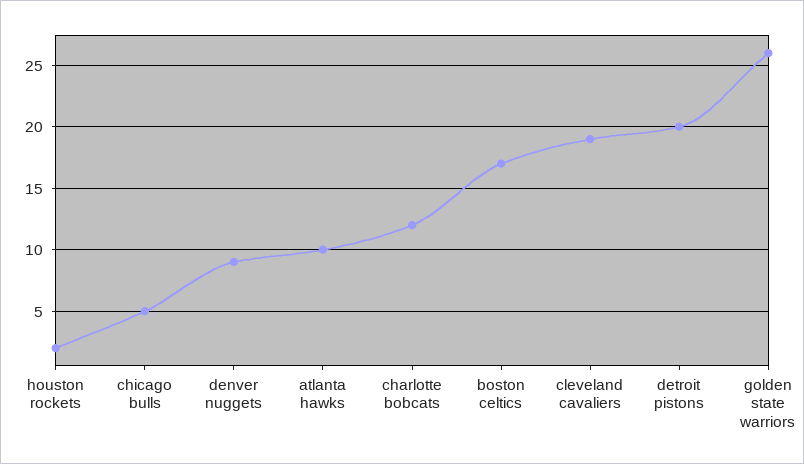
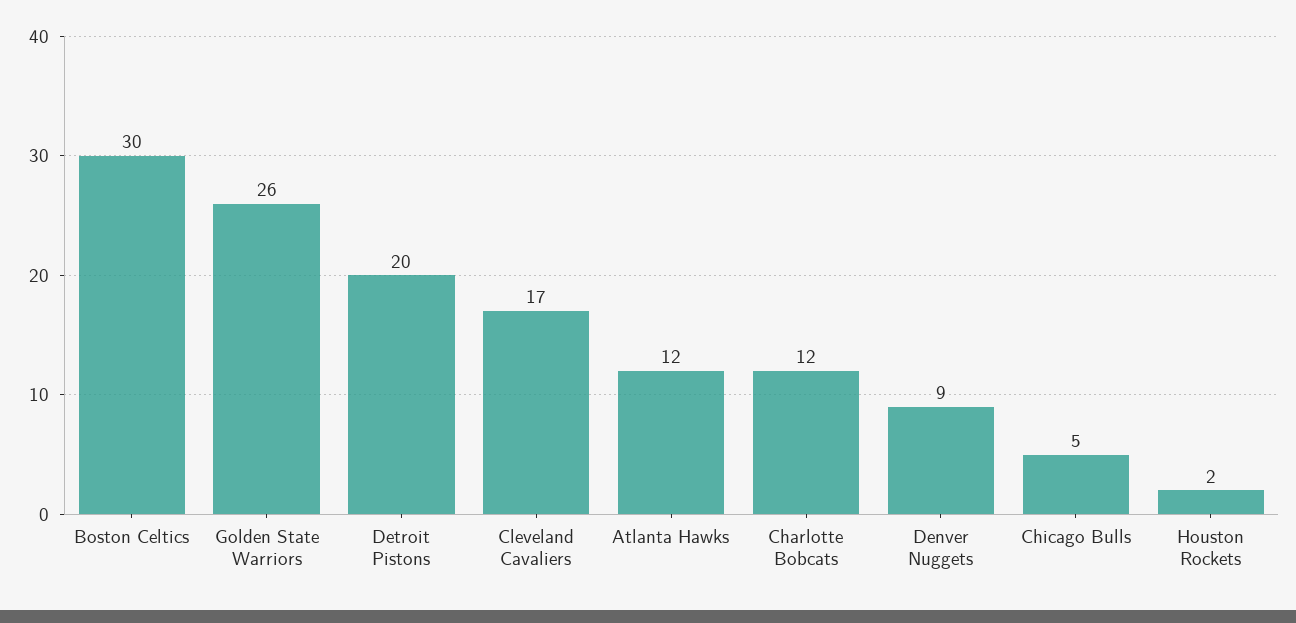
  {
    "houston rockets": 2,
    "chicago bulls": 5,
    "denver nuggets": 9,
-   "atlanta hawks": 10,
+   "atlanta hawks": 12,
    "charlotte bobcats": 12,
-   "boston celtics": 17,
+   "boston celtics": 30,
-   "cleveland cavaliers": 19,
+   "cleveland cavaliers": 17,
    "detroit pistons": 20,
    "golden state warriors": 26
  }

